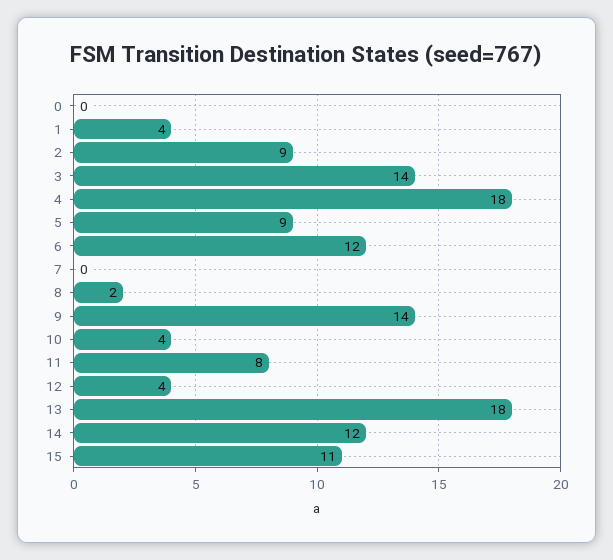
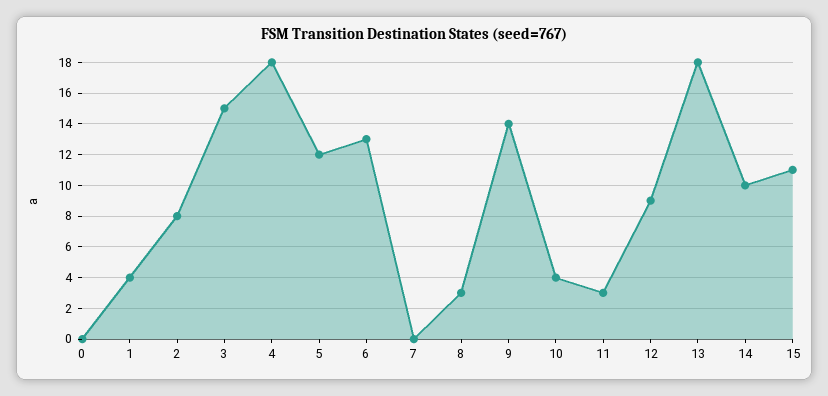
  {
    "0": 0,
    "1": 4,
-   "2": 9,
+   "2": 8,
-   "3": 14,
+   "3": 15,
    "4": 18,
-   "5": 9,
+   "5": 12,
-   "6": 12,
+   "6": 13,
    "7": 0,
-   "8": 2,
+   "8": 3,
    "9": 14,
    "10": 4,
-   "11": 8,
+   "11": 3,
-   "12": 4,
+   "12": 9,
    "13": 18,
-   "14": 12,
+   "14": 10,
    "15": 11
  }

